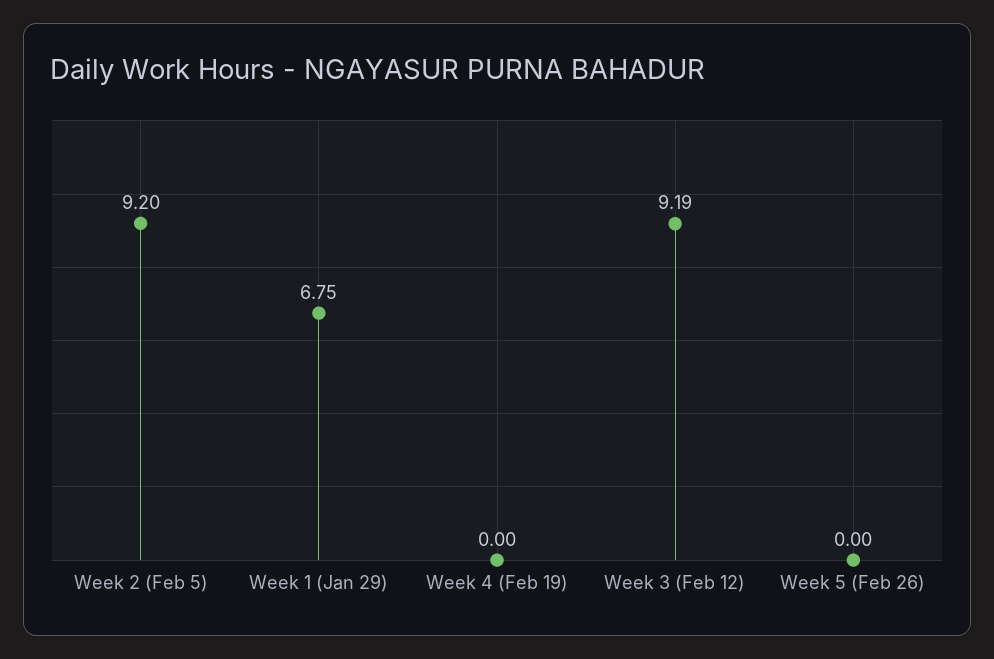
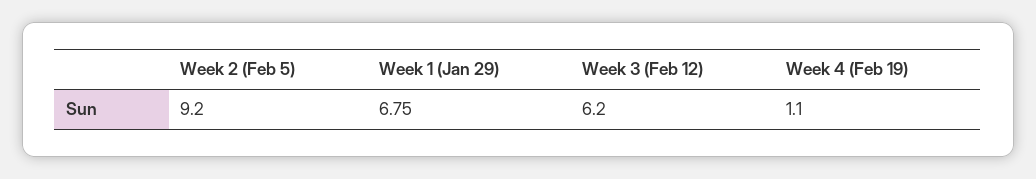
  {
    "Week 2 (Feb 5)": 9.2,
    "Week 1 (Jan 29)": 6.75,
-   "Week 4 (Feb 19)": 0,
+   "Week 4 (Feb 19)": 1.1,
-   "Week 3 (Feb 12)": 9.19,
+   "Week 3 (Feb 12)": 6.2
-   "Week 5 (Feb 26)": 0
  }

